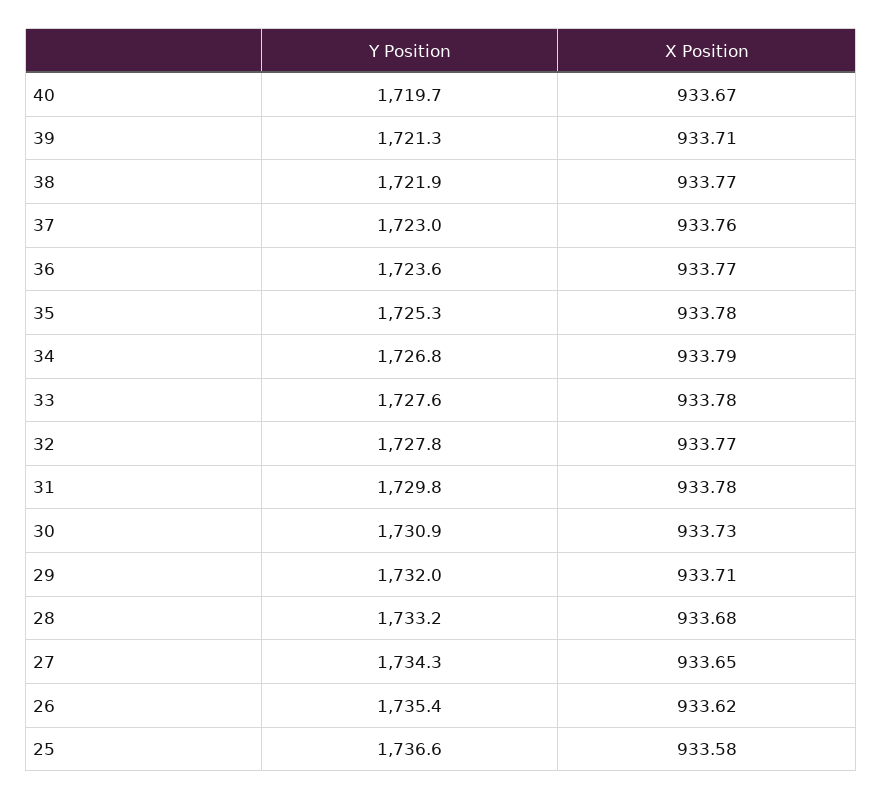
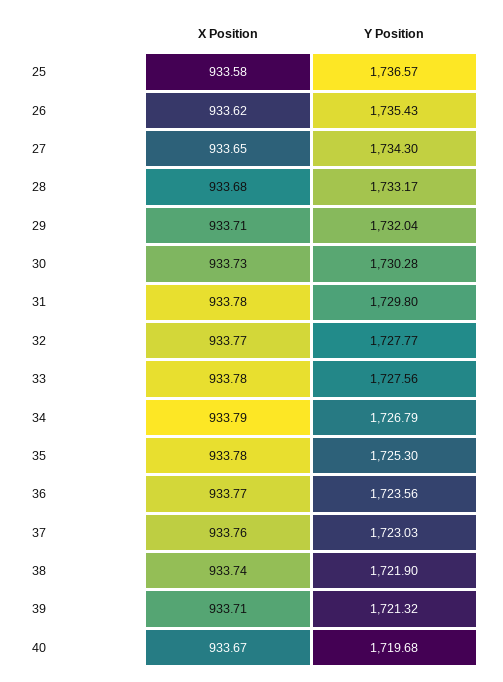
  {
    "Y Position": {
      "40": 1719.68,
      "39": 1721.32,
      "38": 1721.9,
      "37": 1723.03,
      "36": 1723.56,
      "35": 1725.3,
      "34": 1726.79,
      "33": 1727.56,
      "32": 1727.77,
      "31": 1729.8,
-     "30": 1730.9,
+     "30": 1730.28,
      "29": 1732.04,
      "28": 1733.17,
      "27": 1734.3,
      "26": 1735.43,
      "25": 1736.57
    },
    "X Position": {
      "40": 933.67,
      "39": 933.71,
-     "38": 933.77,
+     "38": 933.74,
      "37": 933.76,
      "36": 933.77,
      "35": 933.78,
      "34": 933.79,
      "33": 933.78,
      "32": 933.77,
      "31": 933.78,
      "30": 933.73,
      "29": 933.71,
      "28": 933.68,
      "27": 933.65,
      "26": 933.62,
      "25": 933.58
    }
  }

